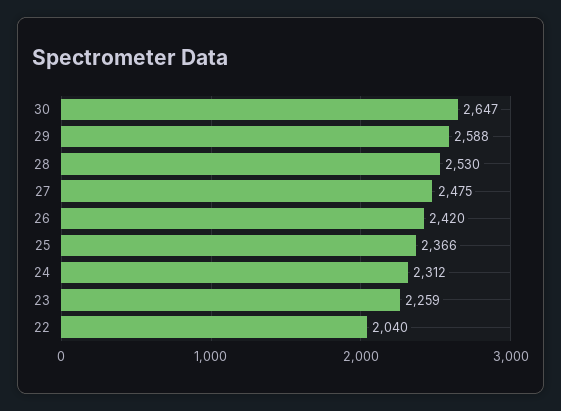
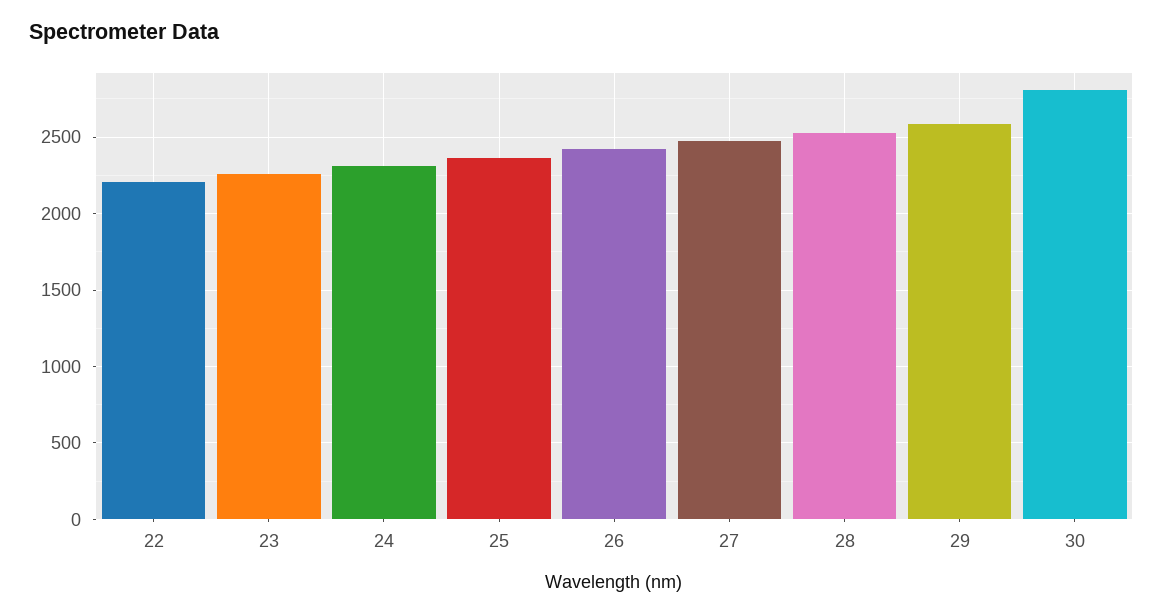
  {
-   "30": 2647,
+   "30": 2800,
    "29": 2588,
    "28": 2530,
    "27": 2475,
    "26": 2420,
    "25": 2366,
    "24": 2312,
    "23": 2259,
-   "22": 2040
+   "22": 2200
  }

